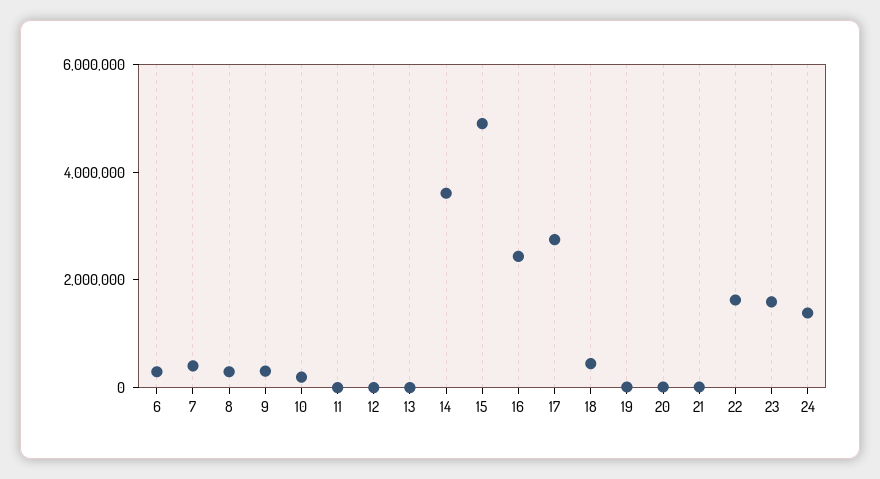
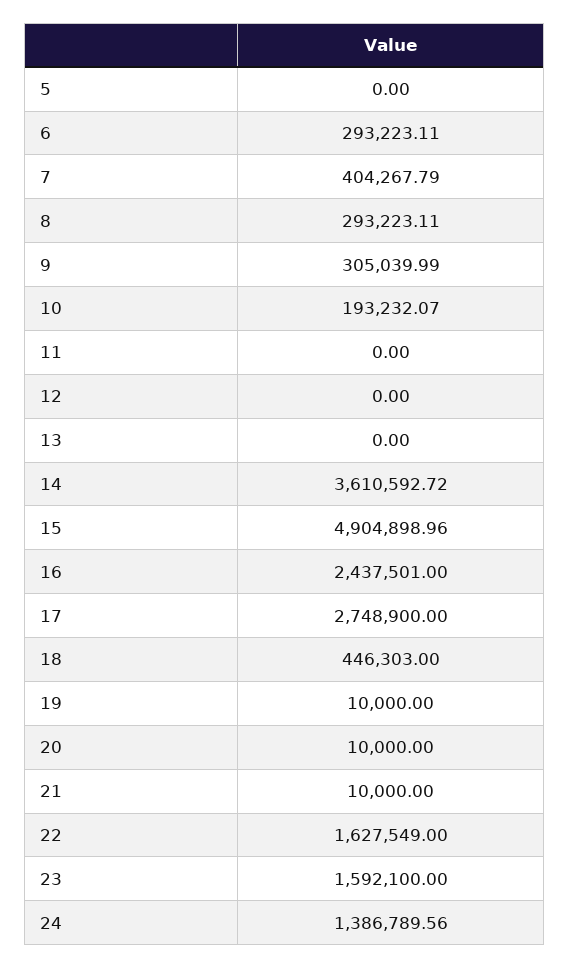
  {
    "6": 293223.11,
    "7": 404267.79,
    "8": 293223.11,
    "9": 305039.99,
    "10": 193232.07,
    "11": 0,
    "12": 0,
    "13": 0,
    "14": 3610592.72,
    "15": 4904898.96,
    "16": 2437501,
    "17": 2748900,
    "18": 446303,
    "19": 10000,
    "20": 10000,
    "21": 10000,
    "22": 1627549,
    "23": 1592100,
-   "24": 1386789.56
+   "24": 1386789.56,
+   "5": 0
  }

